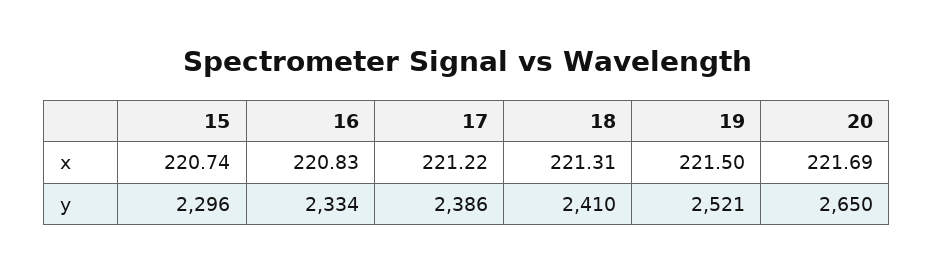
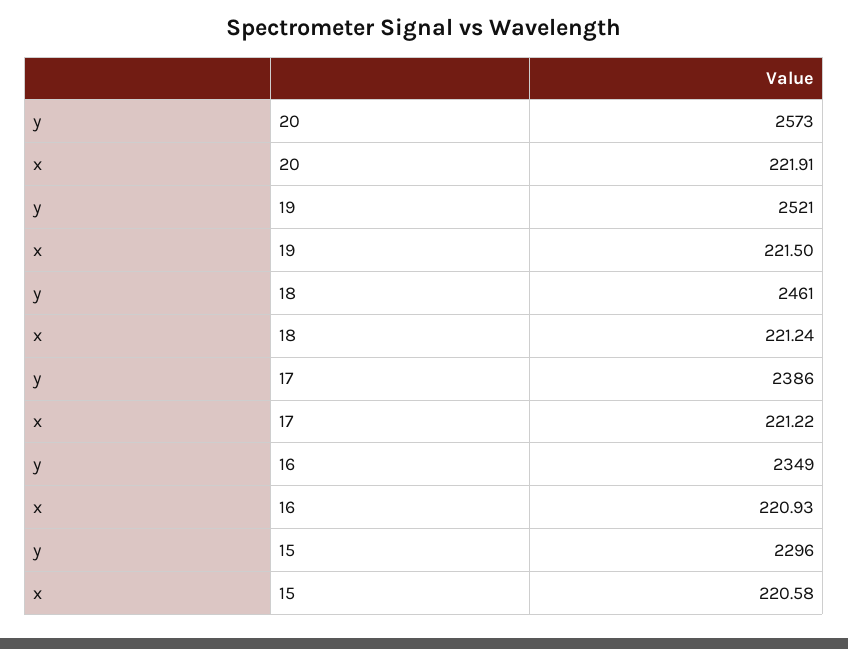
  {
    "15": {
-     "x": 220.74,
+     "x": 220.58,
      "y": 2296
    },
    "16": {
-     "x": 220.83,
+     "x": 220.93,
-     "y": 2334
+     "y": 2349
    },
    "17": {
      "x": 221.22,
      "y": 2386
    },
    "18": {
-     "x": 221.31,
+     "x": 221.24,
-     "y": 2410
+     "y": 2461
    },
    "19": {
      "x": 221.5,
      "y": 2521
    },
    "20": {
-     "x": 221.69,
+     "x": 221.91,
-     "y": 2650
+     "y": 2573
    }
  }

